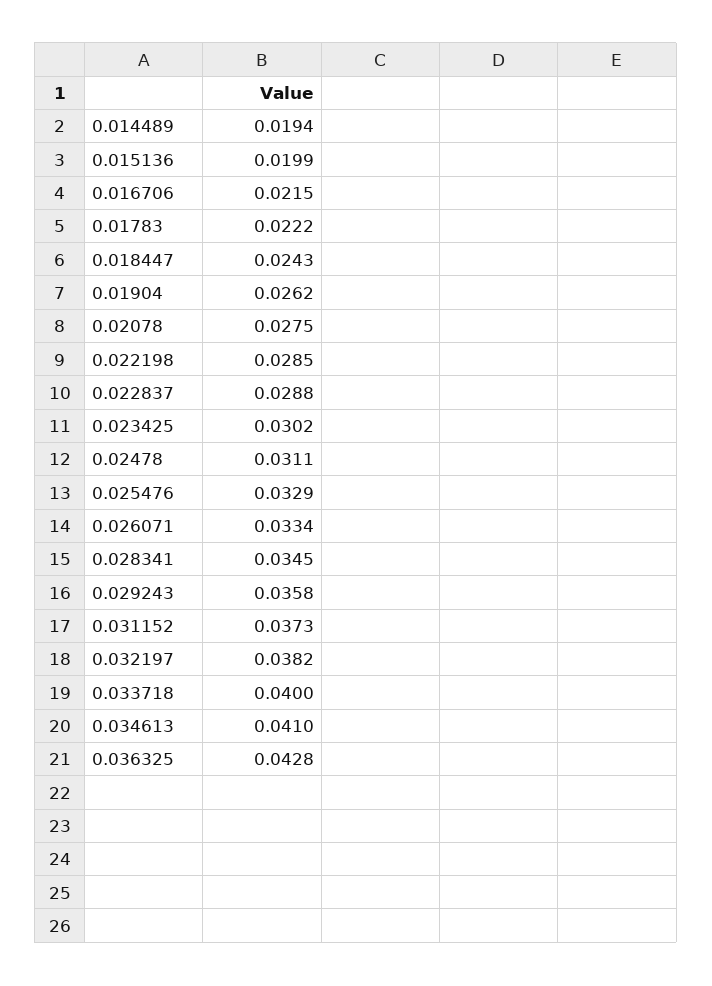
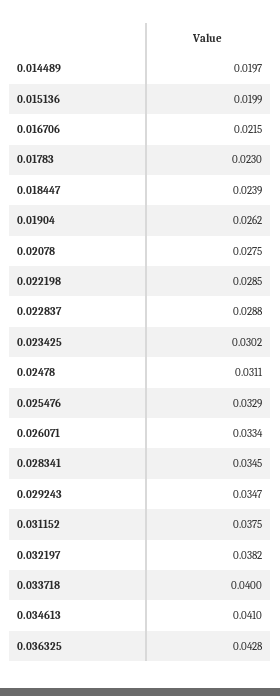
  {
-   "0.014489": 0.0194,
+   "0.014489": 0.0197,
    "0.015136": 0.0199,
    "0.016706": 0.0215,
-   "0.01783": 0.0222,
+   "0.01783": 0.023,
-   "0.018447": 0.0243,
+   "0.018447": 0.0239,
    "0.01904": 0.0262,
    "0.02078": 0.0275,
    "0.022198": 0.0285,
    "0.022837": 0.0288,
    "0.023425": 0.0302,
    "0.02478": 0.0311,
    "0.025476": 0.0329,
    "0.026071": 0.0334,
    "0.028341": 0.0345,
-   "0.029243": 0.0358,
+   "0.029243": 0.0347,
-   "0.031152": 0.0373,
+   "0.031152": 0.0375,
    "0.032197": 0.0382,
    "0.033718": 0.04,
    "0.034613": 0.041,
    "0.036325": 0.0428
  }

